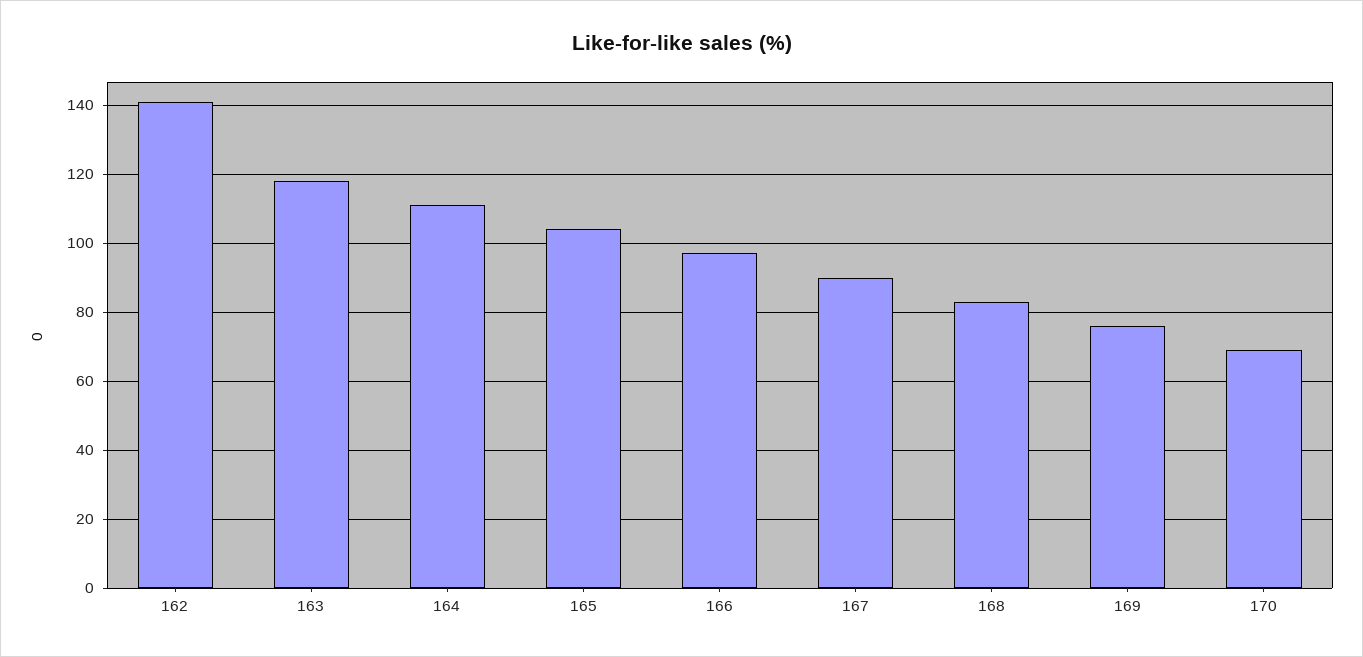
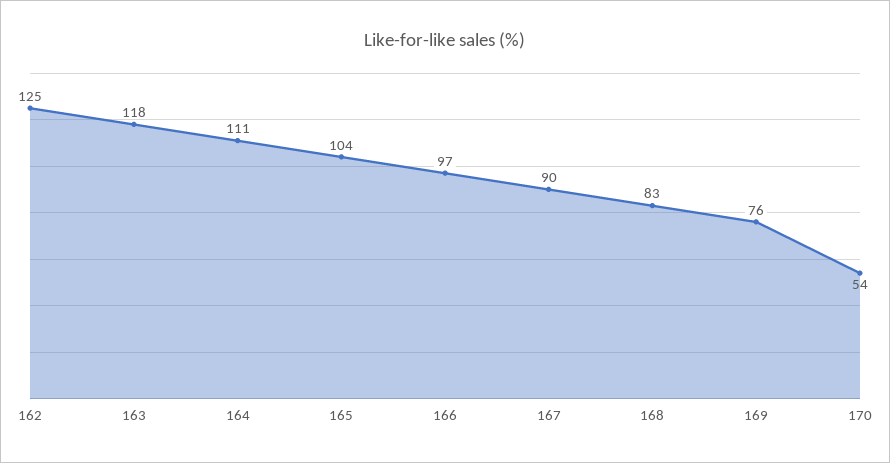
  {
-   "162": 140,
+   "162": 125,
    "163": 118,
    "164": 111,
    "165": 104,
    "166": 97,
    "167": 90,
    "168": 83,
    "169": 76,
-   "170": 70
+   "170": 54
  }

